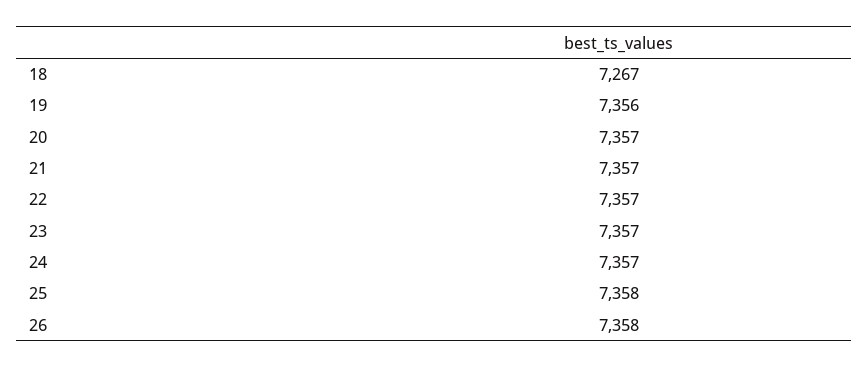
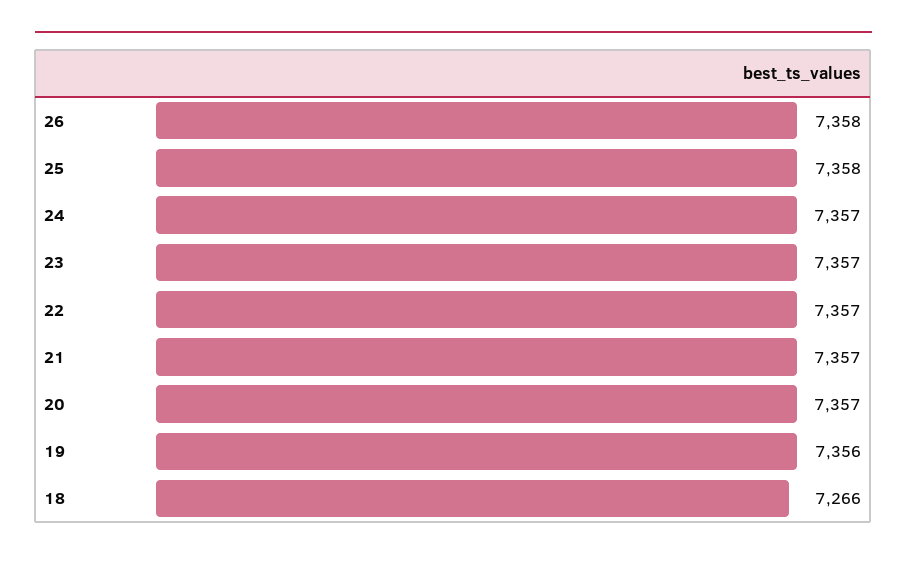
  {
-   "18": 7267,
+   "18": 7266,
    "19": 7356,
    "20": 7357,
    "21": 7357,
    "22": 7357,
    "23": 7357,
    "24": 7357,
    "25": 7358,
    "26": 7358
  }

